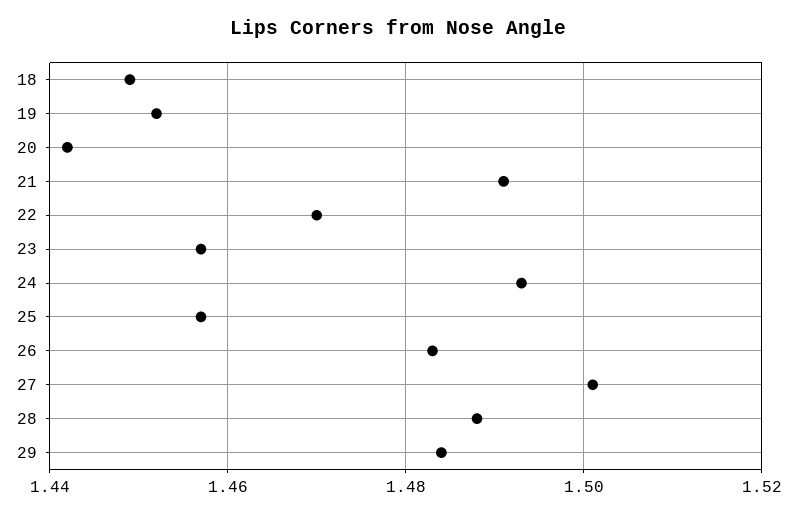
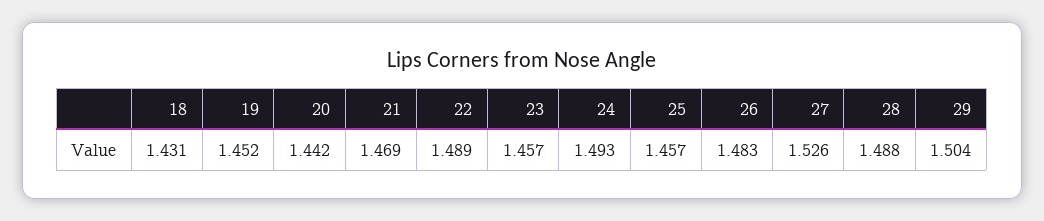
  {
-   "18": 1.45,
+   "18": 1.431,
    "19": 1.452,
    "20": 1.442,
-   "21": 1.49,
+   "21": 1.469,
-   "22": 1.47,
+   "22": 1.489,
    "23": 1.457,
    "24": 1.493,
    "25": 1.457,
    "26": 1.483,
-   "27": 1.5,
+   "27": 1.526,
    "28": 1.488,
-   "29": 1.485
+   "29": 1.504
  }

